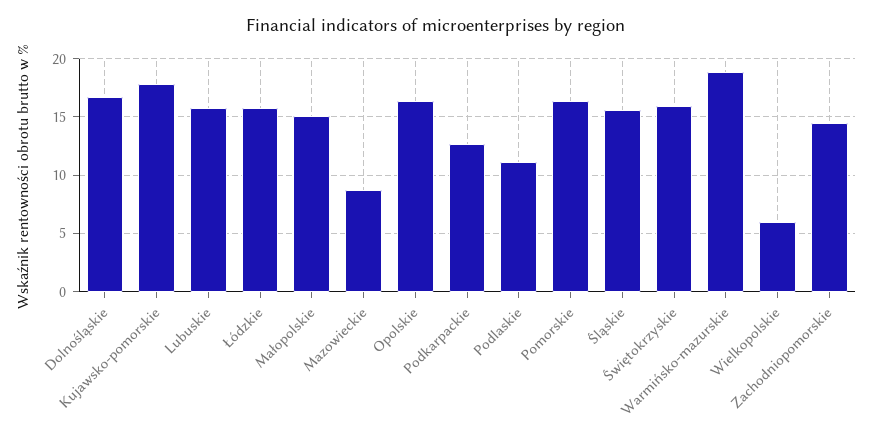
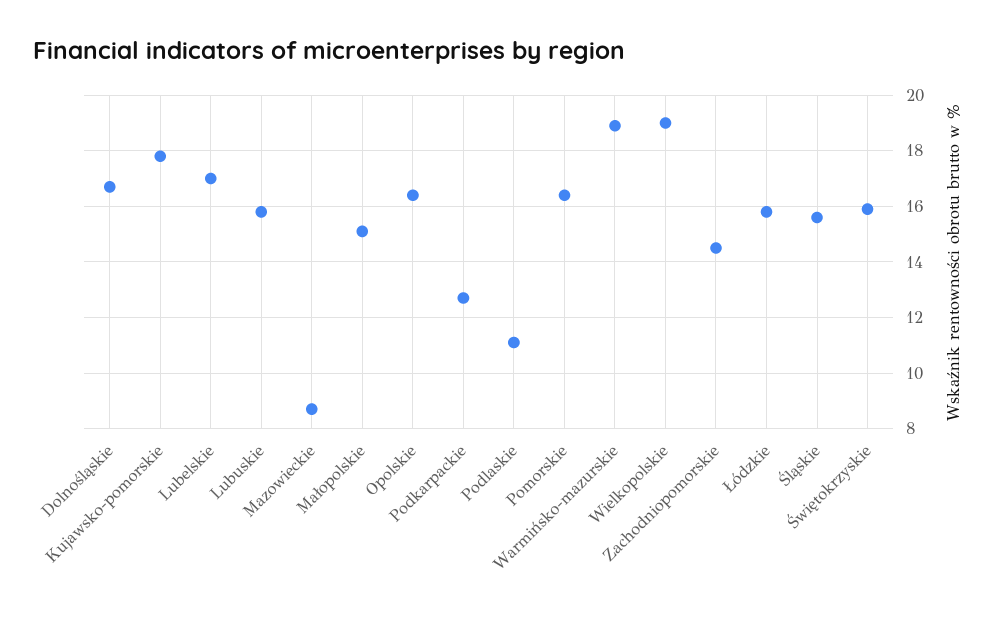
  {
    "Dolnośląskie": 16.5,
    "Kujawsko-pomorskie": 18,
    "Lubuskie": 16,
    "Łódzkie": 16,
    "Małopolskie": 15,
    "Mazowieckie": 8.5,
    "Opolskie": 16.5,
    "Podkarpackie": 12.5,
    "Podlaskie": 11,
    "Pomorskie": 16.5,
    "Śląskie": 15.5,
    "Świętokrzyskie": 16,
    "Warmińsko-mazurskie": 19,
-   "Wielkopolskie": 6,
+   "Wielkopolskie": 19,
-   "Zachodniopomorskie": 14.5
+   "Zachodniopomorskie": 14.5,
+   "Lubelskie": 17
  }

